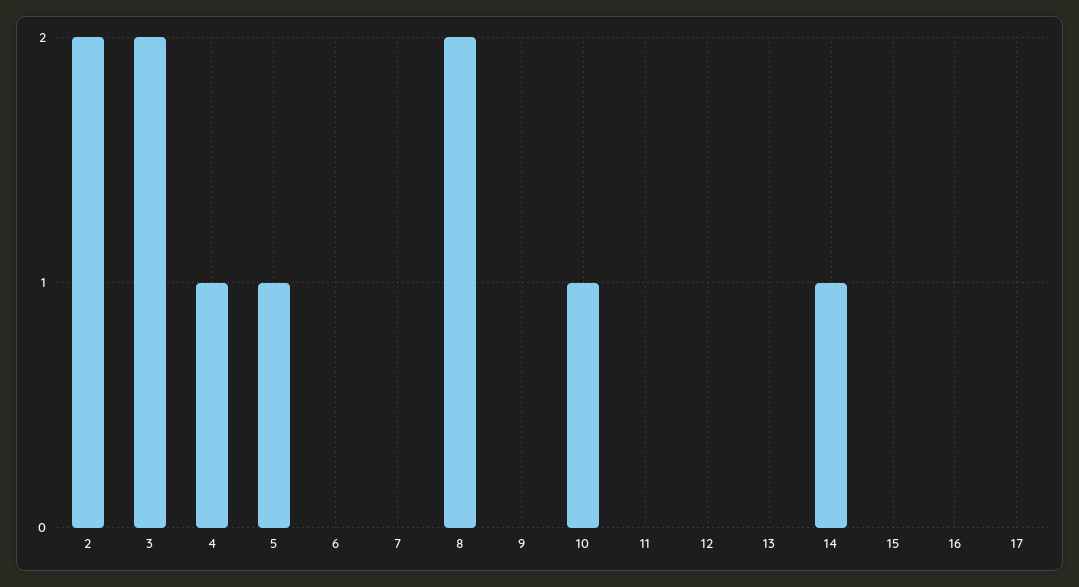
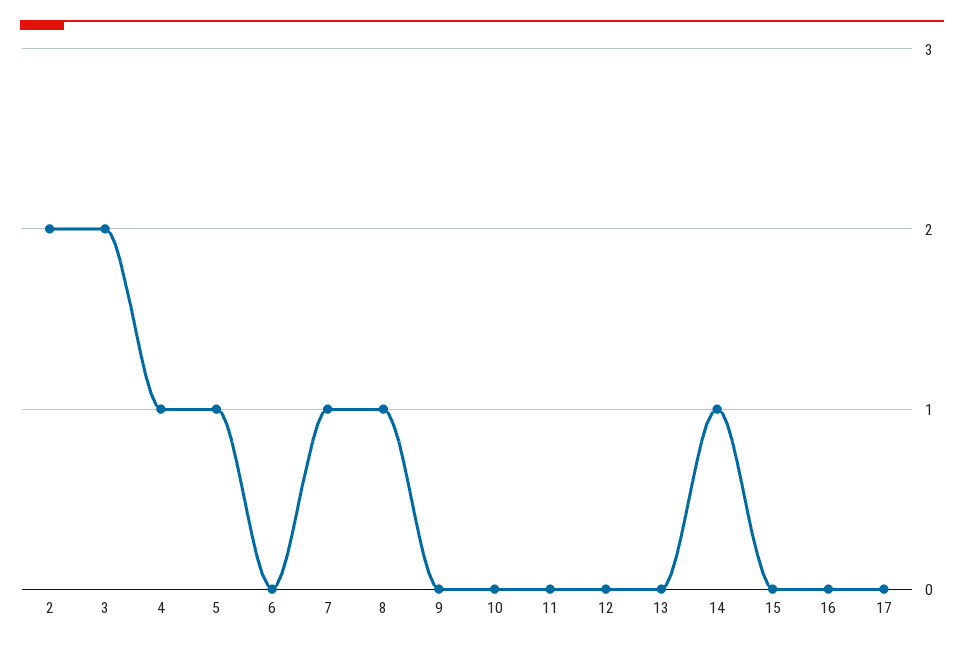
  {
    "2": 2,
    "3": 2,
    "4": 1,
    "5": 1,
    "6": 0,
-   "7": 0,
+   "7": 1,
-   "8": 2,
+   "8": 1,
    "9": 0,
-   "10": 1,
+   "10": 0,
    "11": 0,
    "12": 0,
    "13": 0,
    "14": 1,
    "15": 0,
    "16": 0,
    "17": 0
  }

